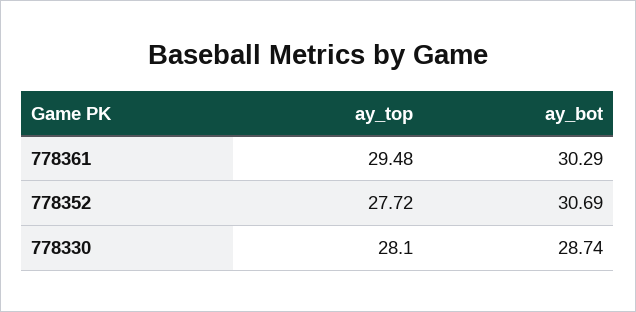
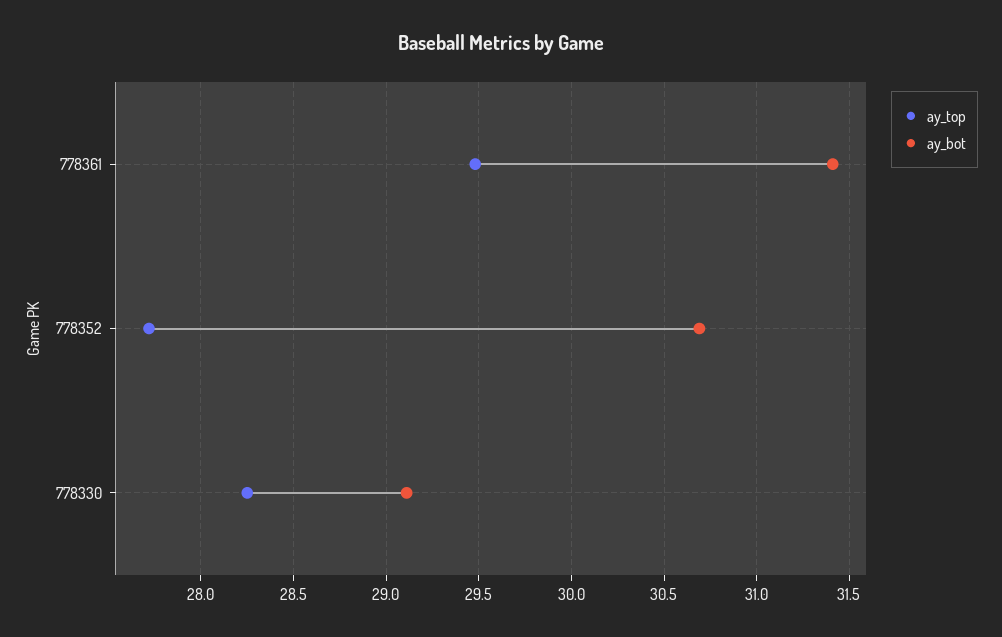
  {
    "ay_top": {
      "778361": 29.48,
      "778352": 27.72,
-     "778330": 28.1
+     "778330": 28.25
    },
    "ay_bot": {
-     "778361": 30.29,
+     "778361": 31.4,
      "778352": 30.69,
-     "778330": 28.74
+     "778330": 29.1
    }
  }

